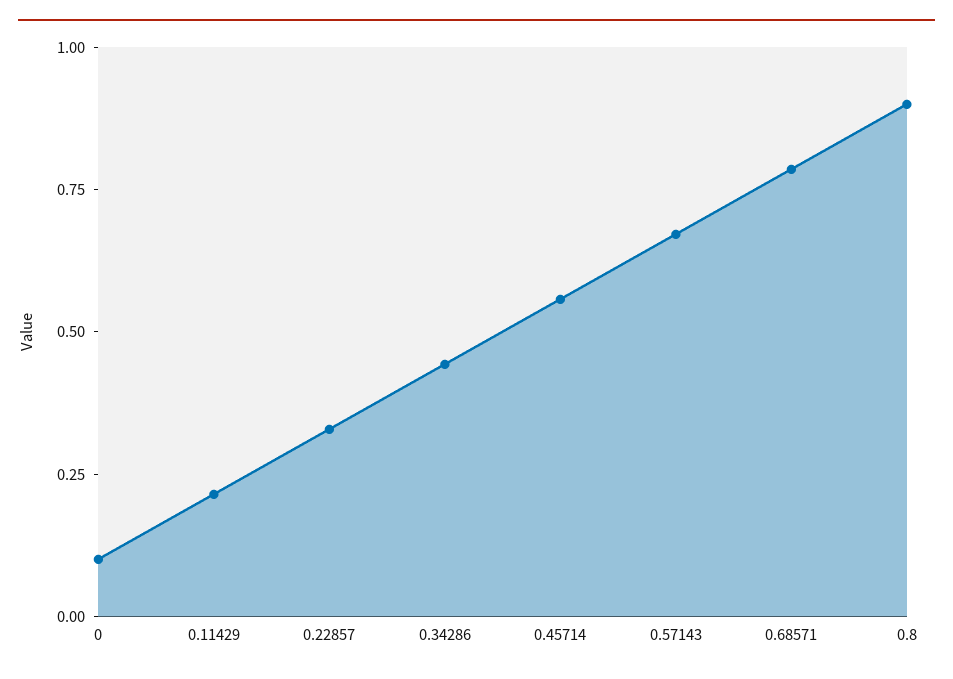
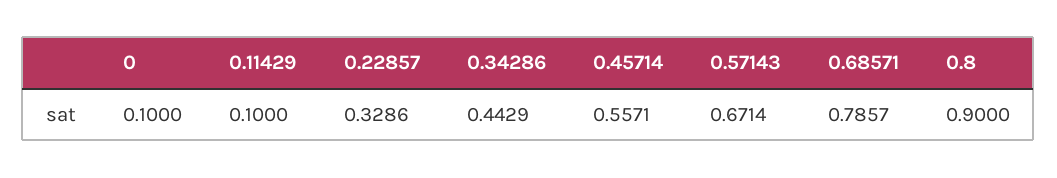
  {
    "0": 0.1,
-   "0.11429": 0.2,
+   "0.11429": 0.1,
    "0.22857": 0.3286,
    "0.34286": 0.4429,
    "0.45714": 0.5571,
    "0.57143": 0.6714,
    "0.68571": 0.7857,
    "0.8": 0.9
  }

